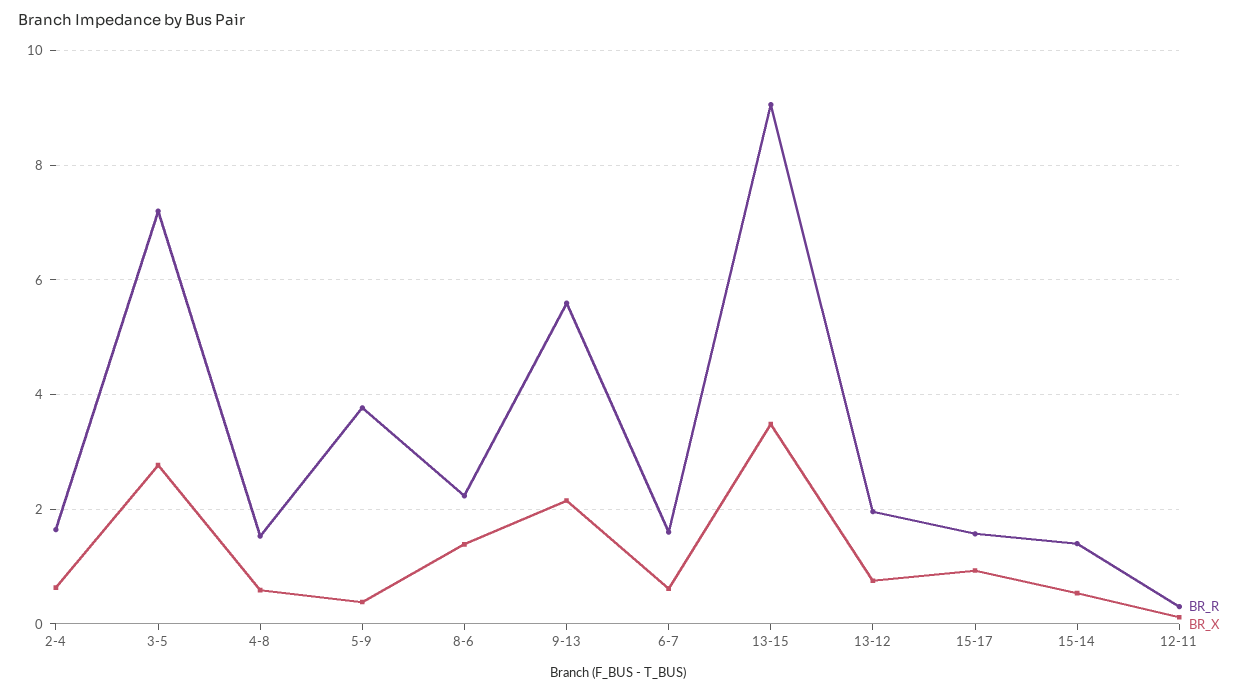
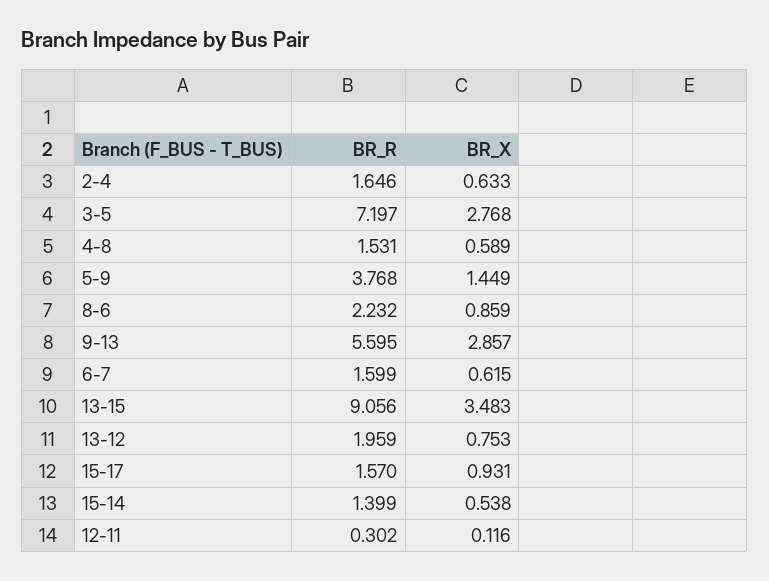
  {
    "BR_R": {
      "2-4": 1.646,
      "3-5": 7.197,
      "4-8": 1.531,
      "5-9": 3.768,
      "8-6": 2.232,
      "9-13": 5.595,
      "6-7": 1.599,
      "13-15": 9.056,
      "13-12": 1.959,
      "15-17": 1.57,
      "15-14": 1.399,
      "12-11": 0.302
    },
    "BR_X": {
      "2-4": 0.633,
      "3-5": 2.768,
      "4-8": 0.589,
-     "5-9": 0.4,
+     "5-9": 1.449,
-     "8-6": 1.4,
+     "8-6": 0.859,
-     "9-13": 2.2,
+     "9-13": 2.857,
      "6-7": 0.615,
      "13-15": 3.483,
      "13-12": 0.753,
      "15-17": 0.931,
      "15-14": 0.538,
      "12-11": 0.116
    }
  }

